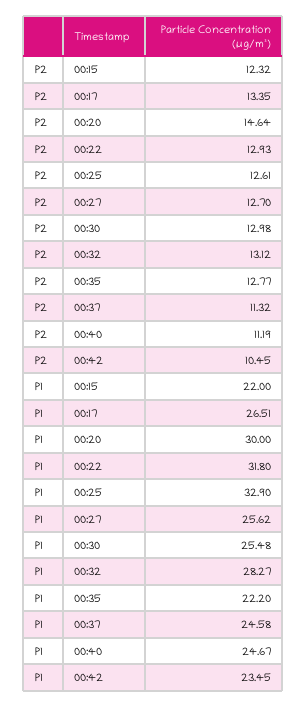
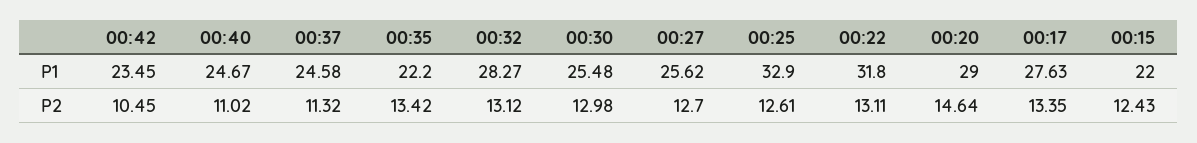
  {
    "P2": {
-     "00:15": 12.32,
+     "00:15": 12.43,
      "00:17": 13.35,
      "00:20": 14.64,
-     "00:22": 12.93,
+     "00:22": 13.11,
      "00:25": 12.61,
      "00:27": 12.7,
      "00:30": 12.98,
      "00:32": 13.12,
-     "00:35": 12.77,
+     "00:35": 13.42,
      "00:37": 11.32,
-     "00:40": 11.19,
+     "00:40": 11.02,
      "00:42": 10.45
    },
    "P1": {
      "00:15": 22,
-     "00:17": 26.51,
+     "00:17": 27.63,
-     "00:20": 30,
+     "00:20": 29,
      "00:22": 31.8,
      "00:25": 32.9,
      "00:27": 25.62,
      "00:30": 25.48,
      "00:32": 28.27,
      "00:35": 22.2,
      "00:37": 24.58,
      "00:40": 24.67,
      "00:42": 23.45
    }
  }

